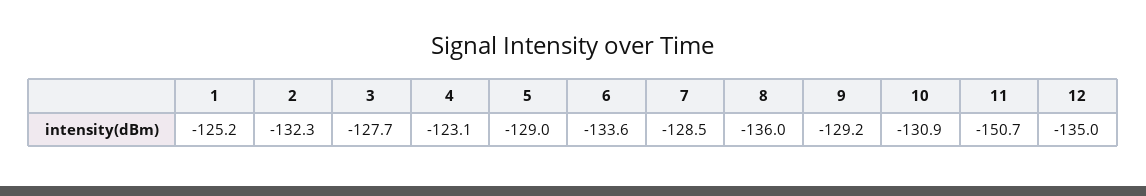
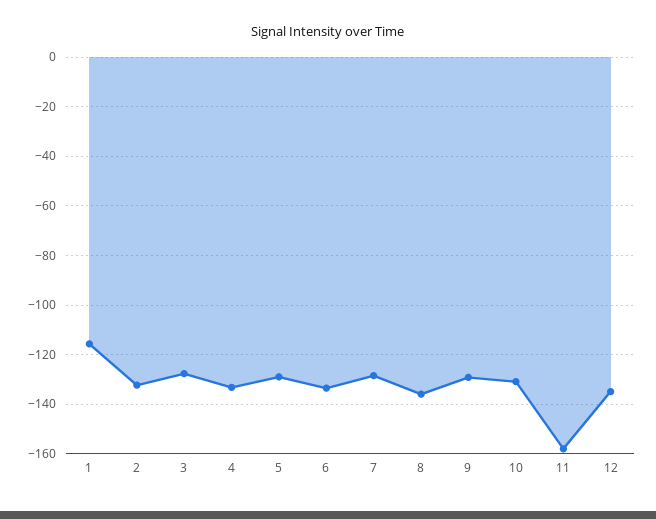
  {
-   "1": -125.2,
+   "1": -115,
    "2": -132.3,
    "3": -127.7,
-   "4": -123.1,
+   "4": -132.5,
    "5": -129,
    "6": -133.6,
    "7": -128.5,
    "8": -136,
    "9": -129.2,
    "10": -130.9,
-   "11": -150.7,
+   "11": -157.5,
    "12": -135
  }

